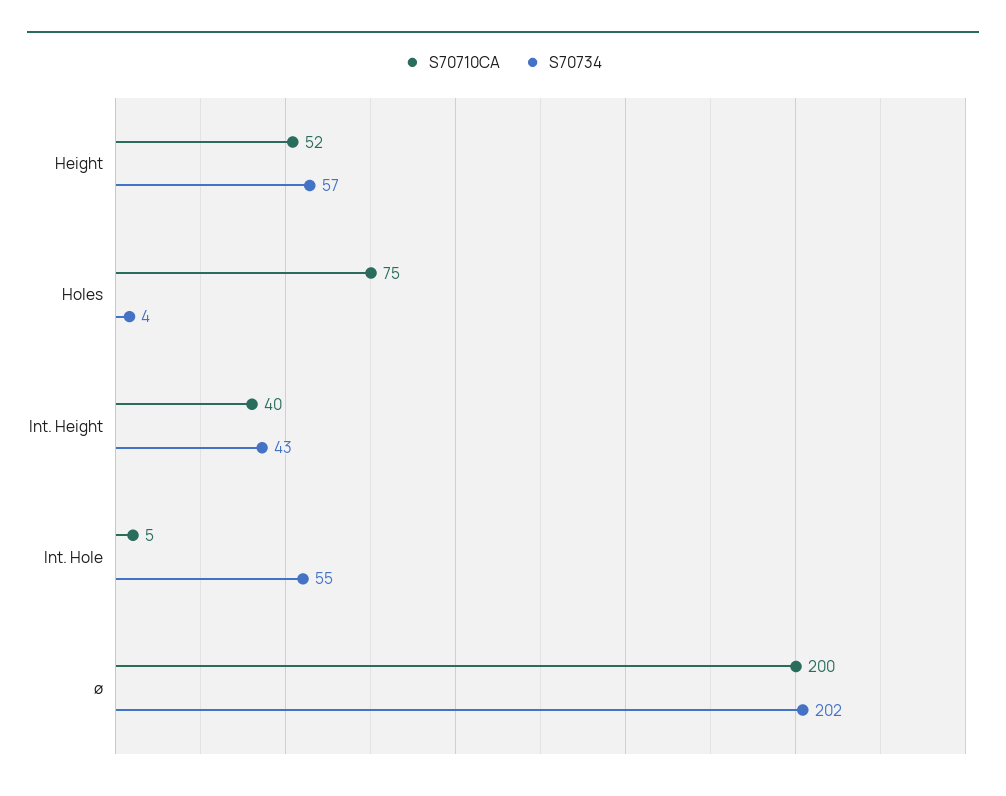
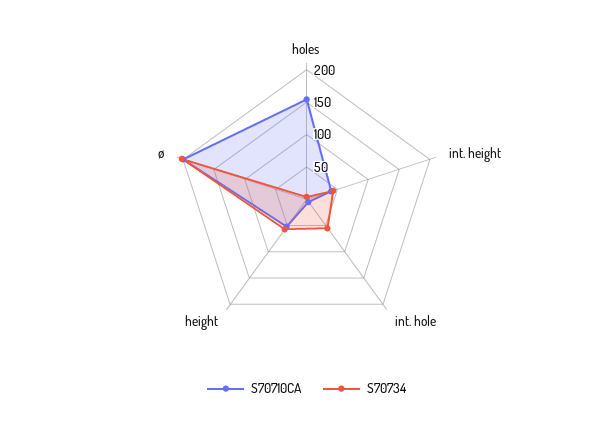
  {
    "S70710CA": {
      "Height": 52,
-     "Holes": 75,
+     "Holes": 150,
      "Int. Height": 40,
      "Int. Hole": 5,
      "ø": 200
    },
    "S70734": {
      "Height": 57,
      "Holes": 4,
      "Int. Height": 43,
      "Int. Hole": 55,
      "ø": 202
    }
  }

